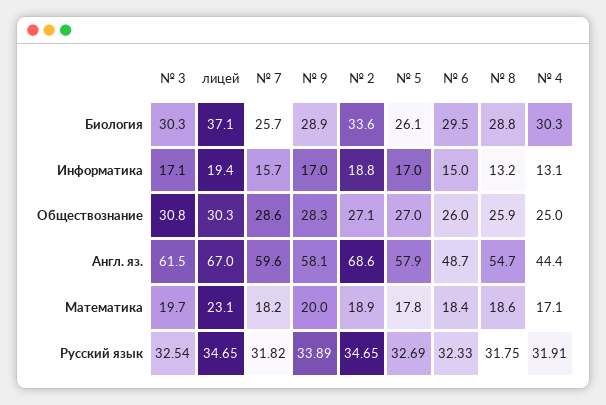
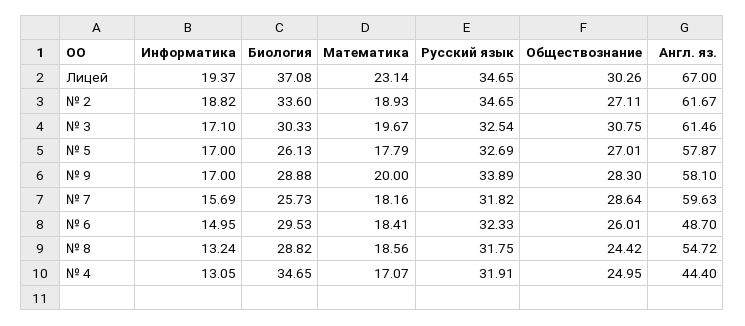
  {
    "№ 3": {
      "Биология": 30.33,
      "Информатика": 17.1,
      "Обществознание": 30.75,
      "Англ. яз.": 61.46,
      "Математика": 19.67,
      "Русский язык": 32.54
    },
    "лицей": {
      "Биология": 37.08,
      "Информатика": 19.37,
      "Обществознание": 30.26,
      "Англ. яз.": 67,
      "Математика": 23.14,
      "Русский язык": 34.65
    },
    "№ 7": {
      "Биология": 25.73,
      "Информатика": 15.69,
      "Обществознание": 28.64,
      "Англ. яз.": 59.63,
      "Математика": 18.16,
      "Русский язык": 31.82
    },
    "№ 9": {
      "Биология": 28.88,
      "Информатика": 17,
      "Обществознание": 28.3,
      "Англ. яз.": 58.1,
      "Математика": 20,
      "Русский язык": 33.89
    },
    "№ 2": {
      "Биология": 33.6,
      "Информатика": 18.82,
      "Обществознание": 27.11,
-     "Англ. яз.": 68.6,
+     "Англ. яз.": 61.67,
      "Математика": 18.93,
      "Русский язык": 34.65
    },
    "№ 5": {
      "Биология": 26.13,
      "Информатика": 17,
      "Обществознание": 27.01,
      "Англ. яз.": 57.87,
      "Математика": 17.79,
      "Русский язык": 32.69
    },
    "№ 6": {
      "Биология": 29.53,
      "Информатика": 14.95,
      "Обществознание": 26.01,
      "Англ. яз.": 48.7,
      "Математика": 18.41,
      "Русский язык": 32.33
    },
    "№ 8": {
      "Биология": 28.82,
      "Информатика": 13.24,
-     "Обществознание": 25.9,
+     "Обществознание": 24.42,
      "Англ. яз.": 54.72,
      "Математика": 18.56,
      "Русский язык": 31.75
    },
    "№ 4": {
-     "Биология": 30.3,
+     "Биология": 34.65,
      "Информатика": 13.05,
      "Обществознание": 24.95,
      "Англ. яз.": 44.4,
      "Математика": 17.07,
      "Русский язык": 31.91
    }
  }

